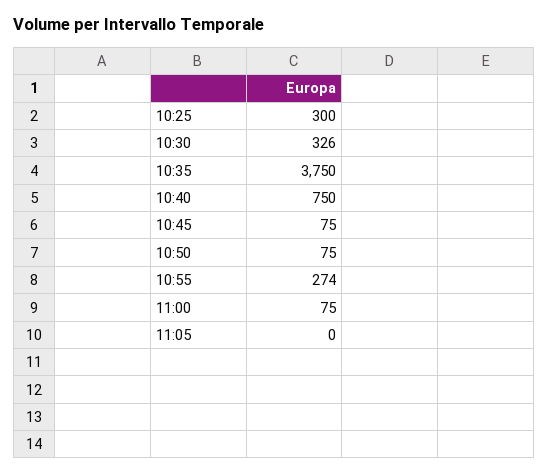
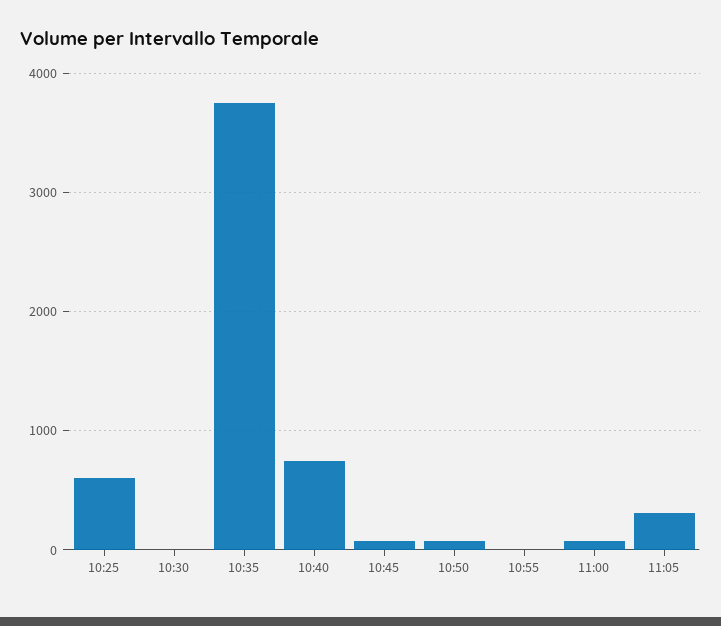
  {
-   "10:25": 300,
+   "10:25": 600,
-   "10:30": 326,
+   "10:30": 0,
    "10:35": 3750,
    "10:40": 750,
    "10:45": 75,
    "10:50": 75,
-   "10:55": 274,
+   "10:55": 0,
    "11:00": 75,
-   "11:05": 0
+   "11:05": 300
  }

